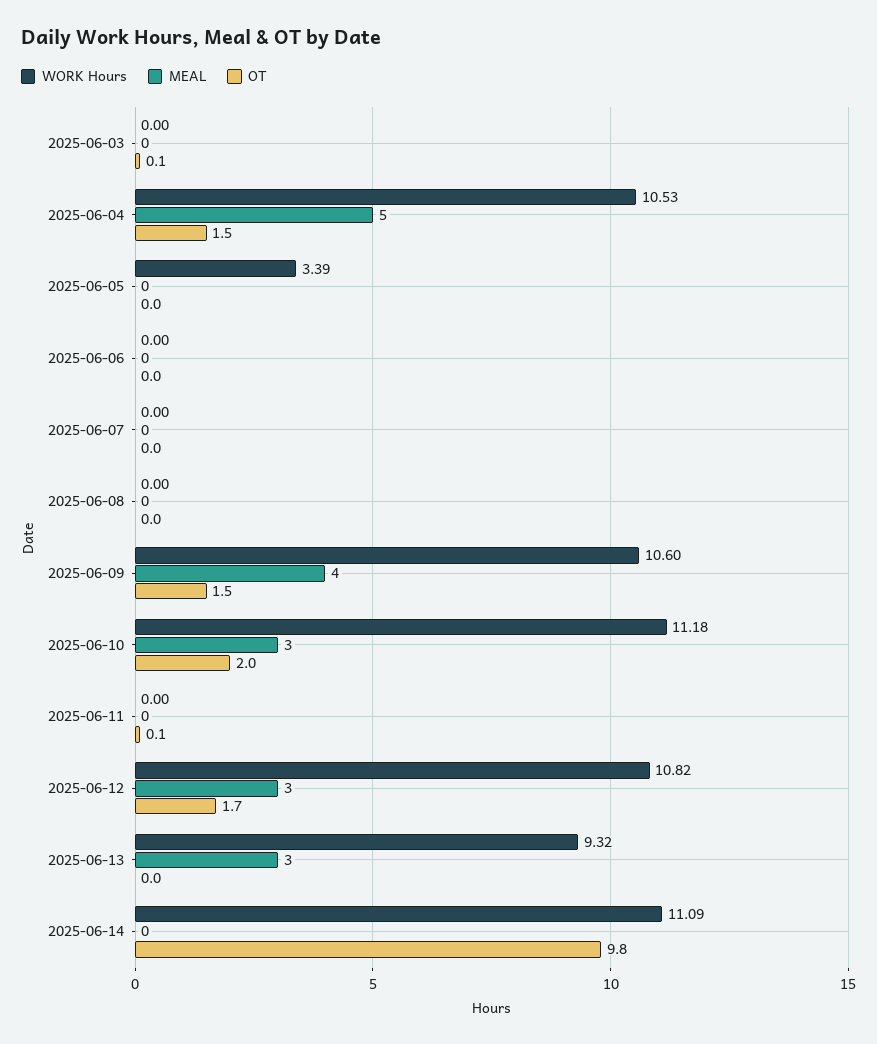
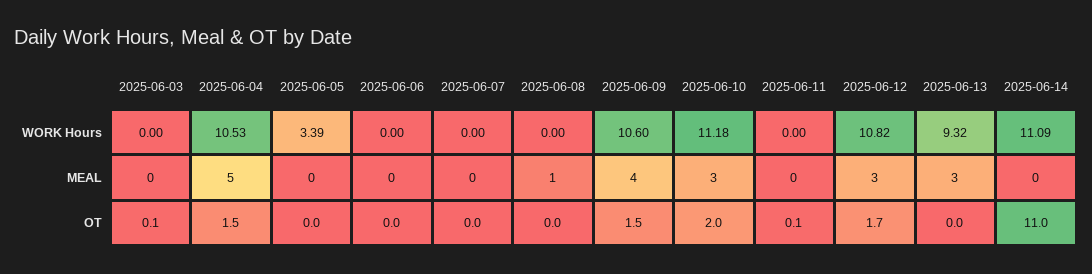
  {
    "WORK Hours": {
      "2025-06-03": 0,
      "2025-06-04": 10.53,
      "2025-06-05": 3.39,
      "2025-06-06": 0,
      "2025-06-07": 0,
      "2025-06-08": 0,
      "2025-06-09": 10.6,
      "2025-06-10": 11.18,
      "2025-06-11": 0,
      "2025-06-12": 10.82,
      "2025-06-13": 9.32,
      "2025-06-14": 11.09
    },
    "MEAL": {
      "2025-06-03": 0,
      "2025-06-04": 5,
      "2025-06-05": 0,
      "2025-06-06": 0,
      "2025-06-07": 0,
-     "2025-06-08": 0,
+     "2025-06-08": 1,
      "2025-06-09": 4,
      "2025-06-10": 3,
      "2025-06-11": 0,
      "2025-06-12": 3,
      "2025-06-13": 3,
      "2025-06-14": 0
    },
    "OT": {
      "2025-06-03": 0.1,
      "2025-06-04": 1.5,
      "2025-06-05": 0,
      "2025-06-06": 0,
      "2025-06-07": 0,
      "2025-06-08": 0,
      "2025-06-09": 1.5,
      "2025-06-10": 2,
      "2025-06-11": 0.1,
      "2025-06-12": 1.7,
      "2025-06-13": 0,
-     "2025-06-14": 9.8
+     "2025-06-14": 11
    }
  }

